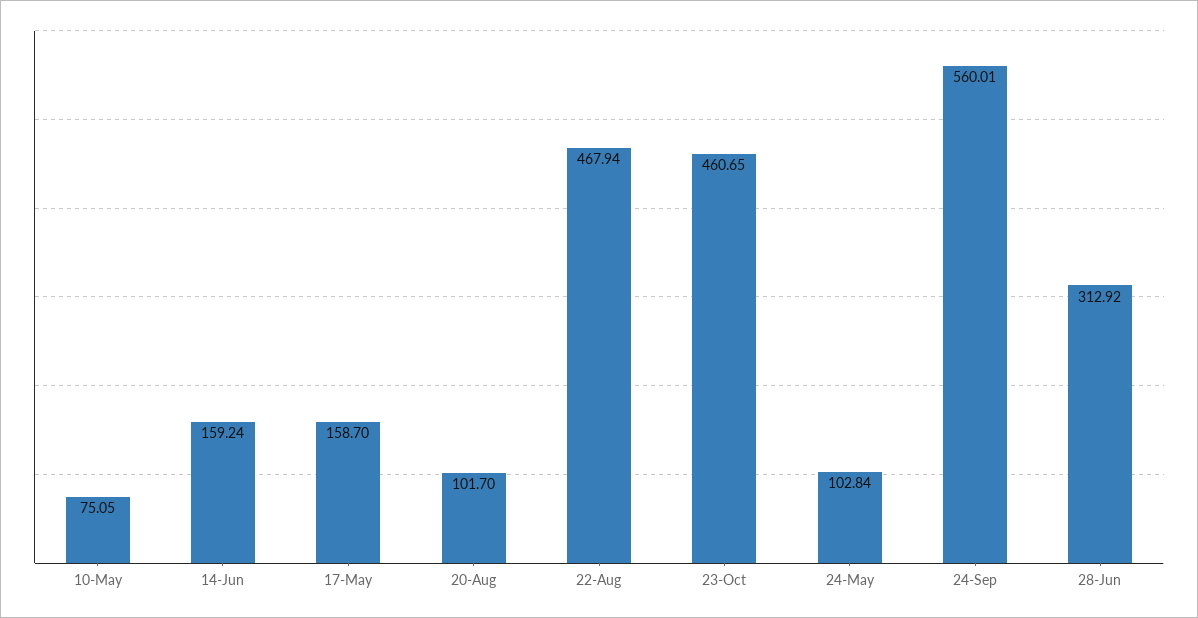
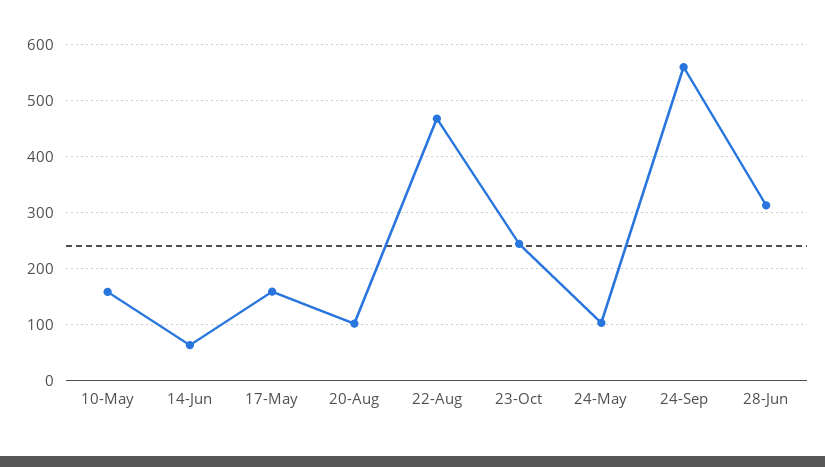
  {
-   "10-May": 75.05,
+   "10-May": 160,
-   "14-Jun": 159.24,
+   "14-Jun": 60,
    "17-May": 158.7,
    "20-Aug": 101.7,
    "22-Aug": 467.94,
-   "23-Oct": 460.65,
+   "23-Oct": 240,
    "24-May": 102.84,
    "24-Sep": 560.01,
    "28-Jun": 312.92
  }

